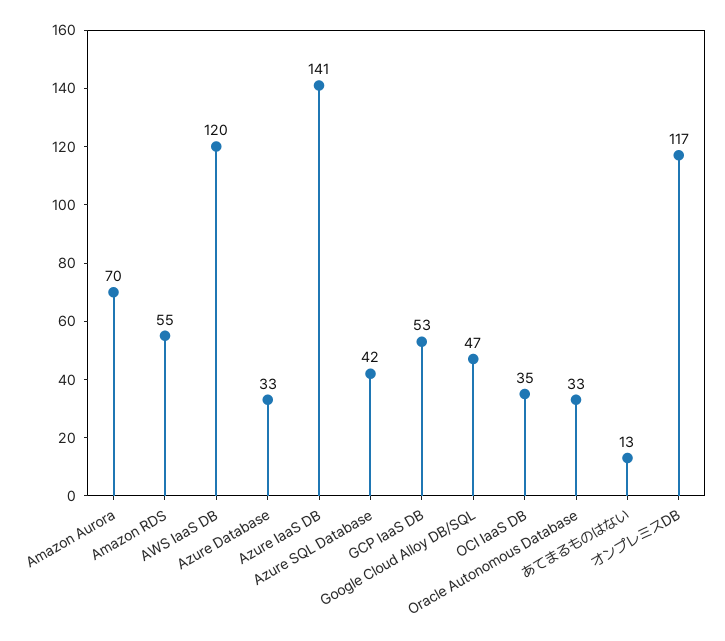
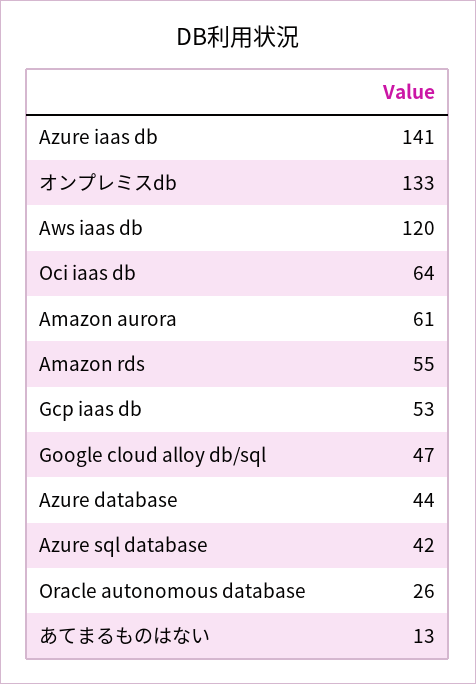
  {
-   "Amazon Aurora": 70,
+   "Amazon Aurora": 61,
    "Amazon RDS": 55,
    "AWS IaaS DB": 120,
-   "Azure Database": 33,
+   "Azure Database": 44,
    "Azure IaaS DB": 141,
    "Azure SQL Database": 42,
    "GCP IaaS DB": 53,
    "Google Cloud Alloy DB/SQL": 47,
-   "OCI IaaS DB": 35,
+   "OCI IaaS DB": 64,
-   "Oracle Autonomous Database": 33,
+   "Oracle Autonomous Database": 26,
    "あてまるものはない": 13,
-   "オンプレミスDB": 117
+   "オンプレミスDB": 133
  }

